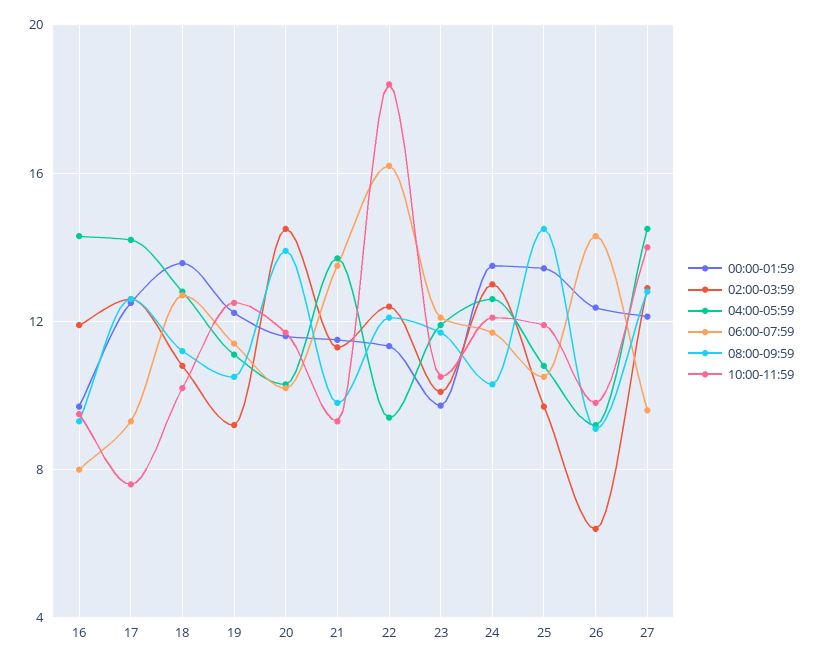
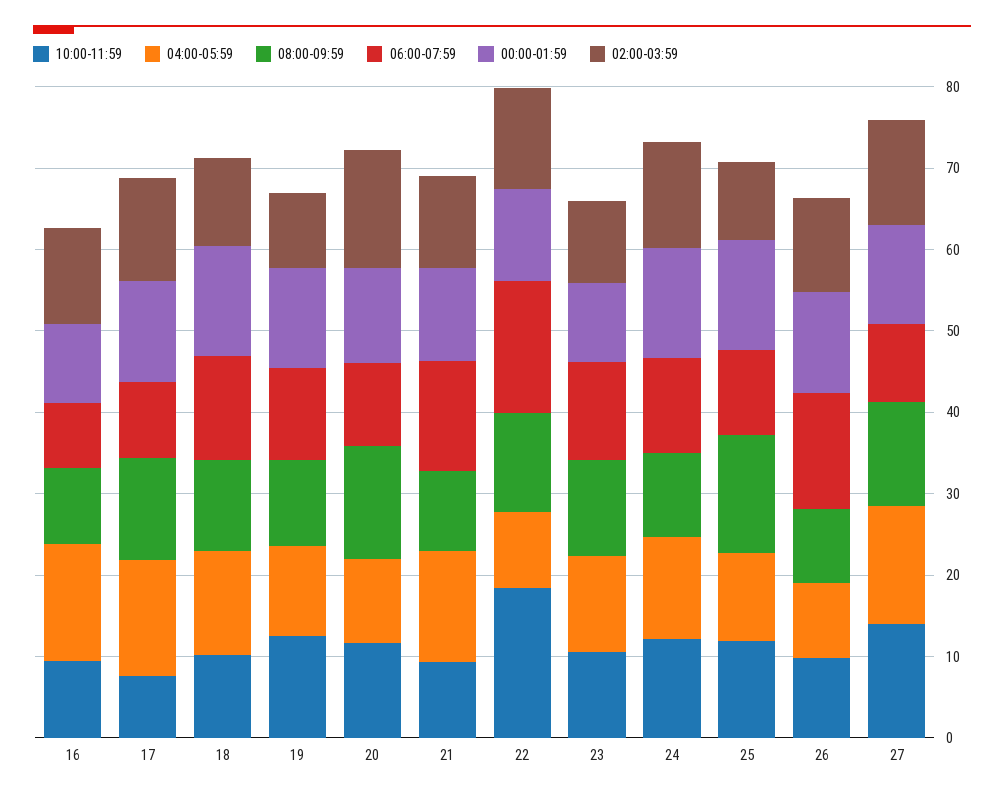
  {
    "00:00-01:59": {
      "16": 9.5,
      "17": 12.5,
      "18": 13.5,
      "19": 12,
      "20": 11.5,
      "21": 11.5,
      "22": 11.5,
      "23": 9.5,
      "24": 13.5,
      "25": 13.5,
      "26": 12.5,
      "27": 12
    },
    "02:00-03:59": {
      "16": 12,
      "17": 12.5,
      "18": 11,
      "19": 9,
      "20": 14.5,
      "21": 11.5,
      "22": 12.5,
      "23": 10,
      "24": 13,
      "25": 9.5,
-     "26": 6.5,
+     "26": 12,
      "27": 13
    },
    "04:00-05:59": {
      "16": 14.5,
      "17": 14,
      "18": 13,
      "19": 11,
      "20": 10.5,
      "21": 13.5,
      "22": 9.5,
      "23": 12,
      "24": 12.5,
      "25": 11,
      "26": 9,
      "27": 14.5
    },
    "06:00-07:59": {
      "16": 8,
      "17": 9.5,
      "18": 12.5,
      "19": 11.5,
      "20": 10,
      "21": 13.5,
      "22": 16,
      "23": 12,
      "24": 11.5,
      "25": 10.5,
      "26": 14.5,
      "27": 9.5
    },
    "08:00-09:59": {
      "16": 9.5,
      "17": 12.5,
      "18": 11,
      "19": 10.5,
      "20": 14,
      "21": 10,
      "22": 12,
      "23": 11.5,
      "24": 10.5,
      "25": 14.5,
      "26": 9,
      "27": 13
    },
    "10:00-11:59": {
      "16": 9.5,
      "17": 7.5,
      "18": 10,
      "19": 12.5,
      "20": 11.5,
      "21": 9.5,
      "22": 18.5,
      "23": 10.5,
      "24": 12,
      "25": 12,
      "26": 10,
      "27": 14
    }
  }

